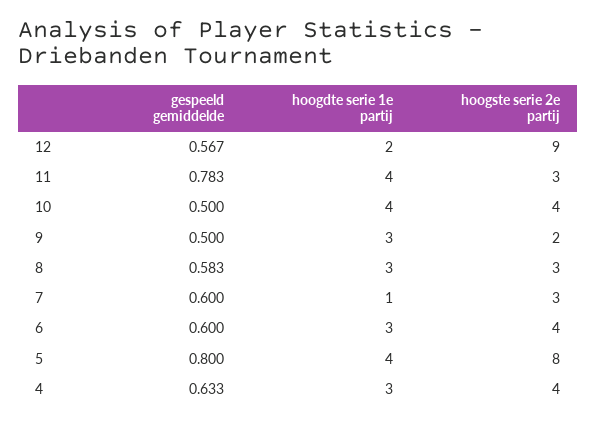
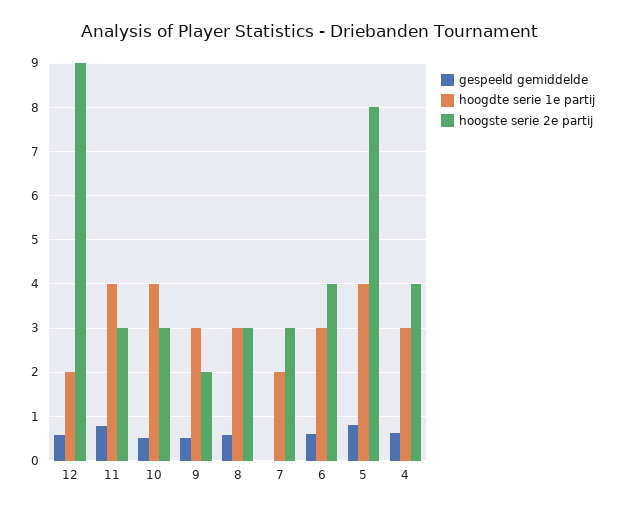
  {
    "gespeeld gemiddelde": {
      "12": 0.567,
      "11": 0.783,
      "10": 0.5,
      "9": 0.5,
      "8": 0.583,
-     "7": 0.6,
+     "7": 0,
      "6": 0.6,
      "5": 0.8,
      "4": 0.633
    },
    "hoogdte serie 1e partij": {
      "12": 2,
      "11": 4,
      "10": 4,
      "9": 3,
      "8": 3,
-     "7": 1,
+     "7": 2,
      "6": 3,
      "5": 4,
      "4": 3
    },
    "hoogste serie 2e partij": {
      "12": 9,
      "11": 3,
-     "10": 4,
+     "10": 3,
      "9": 2,
      "8": 3,
      "7": 3,
      "6": 4,
      "5": 8,
      "4": 4
    }
  }

